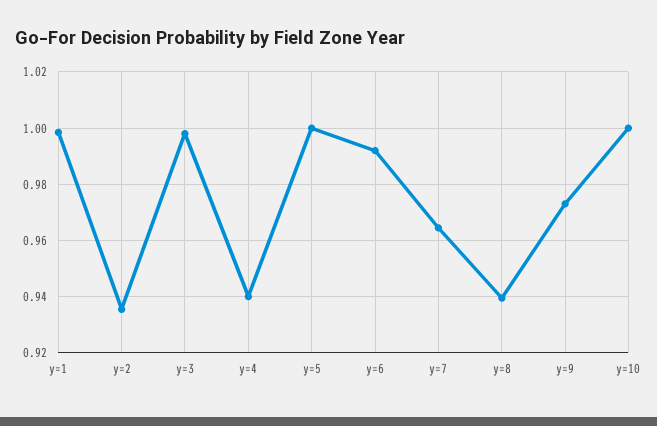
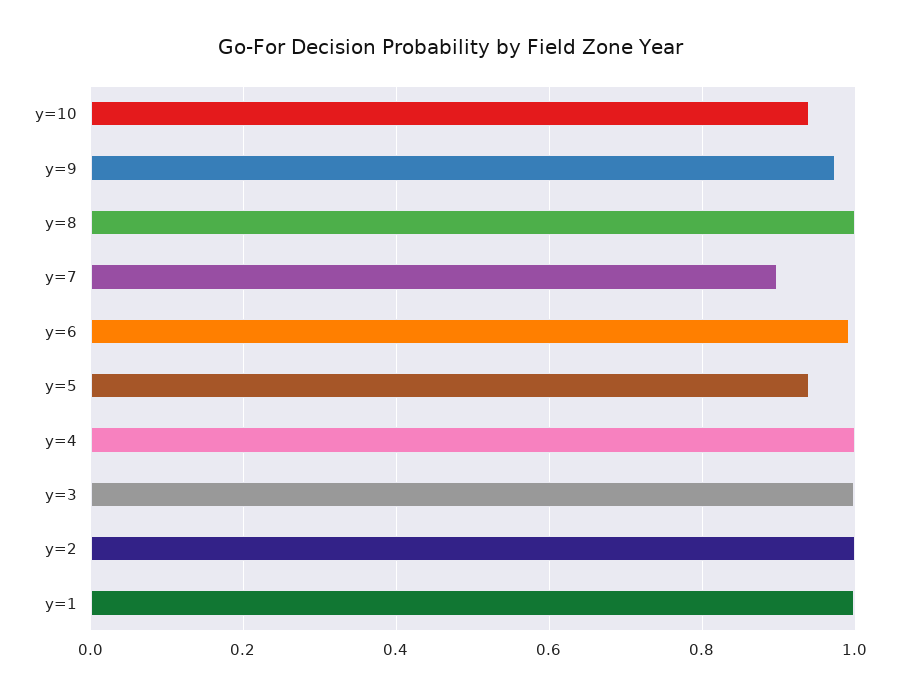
  {
    "y=1": 0.9975,
-   "y=2": 0.935,
+   "y=2": 1,
    "y=3": 0.9975,
-   "y=4": 0.94,
+   "y=4": 1,
-   "y=5": 1,
+   "y=5": 0.94,
    "y=6": 0.9925,
-   "y=7": 0.965,
+   "y=7": 0.9,
-   "y=8": 0.94,
+   "y=8": 1,
    "y=9": 0.9725,
-   "y=10": 1
+   "y=10": 0.94
  }

